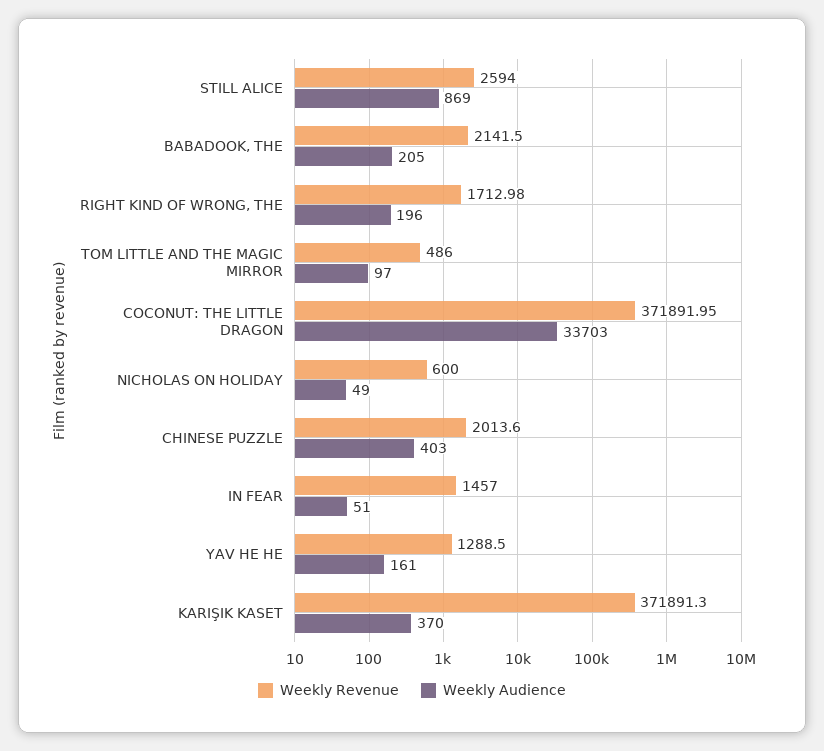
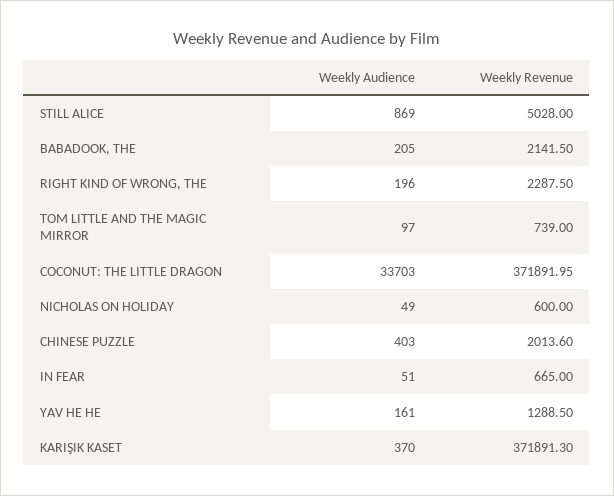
  {
    "Weekly Revenue": {
-     "STILL ALICE": 2594,
+     "STILL ALICE": 5028,
      "BABADOOK, THE": 2141.5,
-     "RIGHT KIND OF WRONG, THE": 1712.98,
+     "RIGHT KIND OF WRONG, THE": 2287.5,
-     "TOM LITTLE AND THE MAGIC MIRROR": 486,
+     "TOM LITTLE AND THE MAGIC MIRROR": 739,
      "COCONUT: THE LITTLE DRAGON": 371891.95,
      "NICHOLAS ON HOLIDAY": 600,
      "CHINESE PUZZLE": 2013.6,
-     "IN FEAR": 1457,
+     "IN FEAR": 665,
      "YAV HE HE": 1288.5,
      "KARIŞIK KASET": 371891.3
    },
    "Weekly Audience": {
      "STILL ALICE": 869,
      "BABADOOK, THE": 205,
      "RIGHT KIND OF WRONG, THE": 196,
      "TOM LITTLE AND THE MAGIC MIRROR": 97,
      "COCONUT: THE LITTLE DRAGON": 33703,
      "NICHOLAS ON HOLIDAY": 49,
      "CHINESE PUZZLE": 403,
      "IN FEAR": 51,
      "YAV HE HE": 161,
      "KARIŞIK KASET": 370
    }
  }

